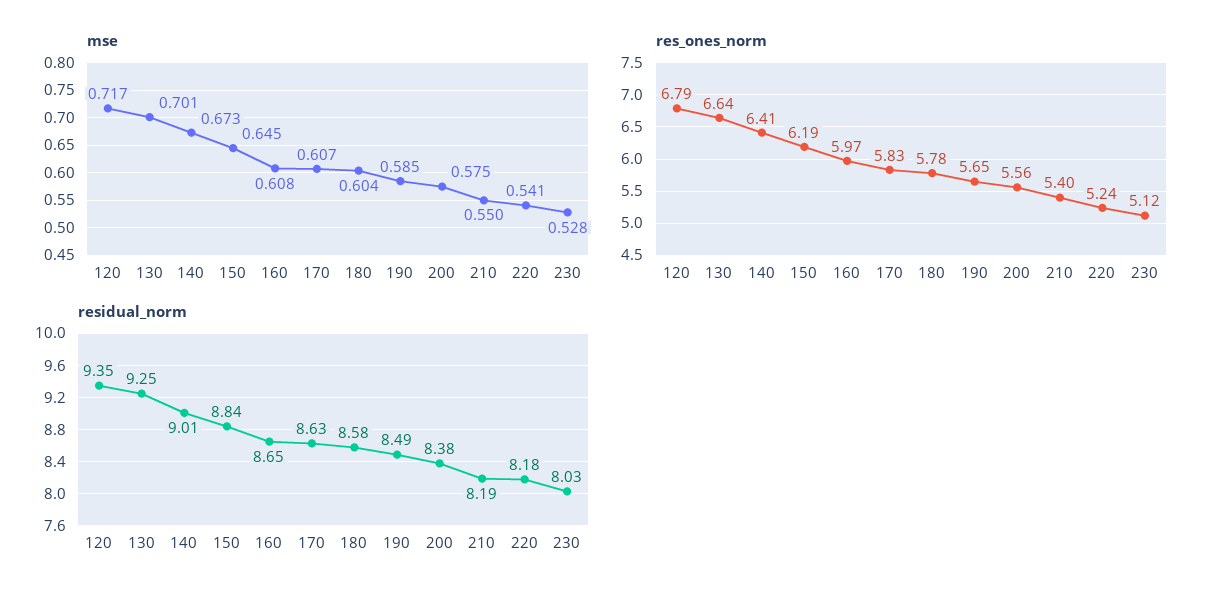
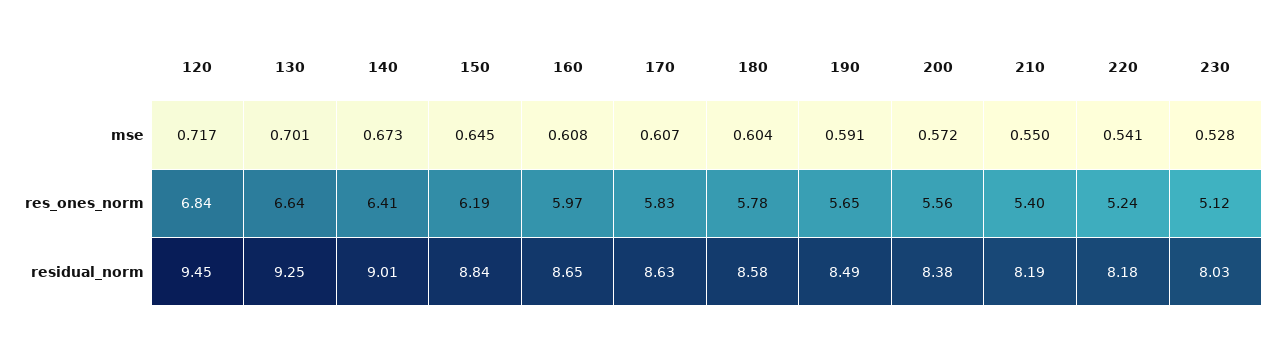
  {
    "mse": {
      "120": 0.717,
      "130": 0.701,
      "140": 0.673,
      "150": 0.645,
      "160": 0.608,
      "170": 0.607,
      "180": 0.604,
-     "190": 0.585,
+     "190": 0.591,
-     "200": 0.575,
+     "200": 0.572,
      "210": 0.55,
      "220": 0.541,
      "230": 0.528
    },
    "res_ones_norm": {
-     "120": 6.79,
+     "120": 6.84,
      "130": 6.64,
      "140": 6.41,
      "150": 6.19,
      "160": 5.97,
      "170": 5.83,
      "180": 5.78,
      "190": 5.65,
      "200": 5.56,
      "210": 5.4,
      "220": 5.24,
      "230": 5.12
    },
    "residual_norm": {
-     "120": 9.35,
+     "120": 9.45,
      "130": 9.25,
      "140": 9.01,
      "150": 8.84,
      "160": 8.65,
      "170": 8.63,
      "180": 8.58,
      "190": 8.49,
      "200": 8.38,
      "210": 8.19,
      "220": 8.18,
      "230": 8.03
    }
  }

